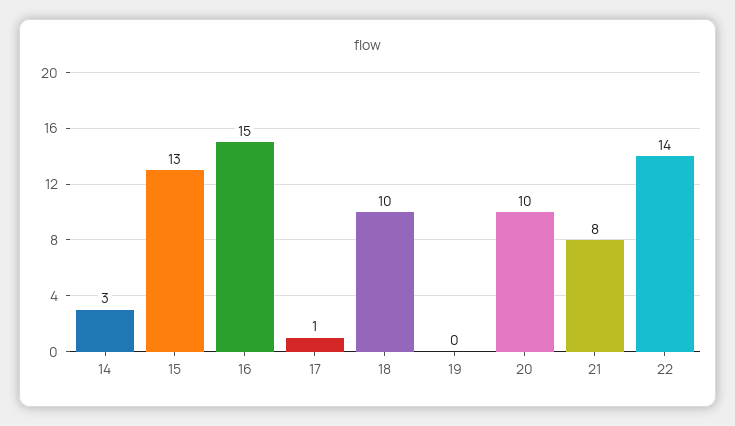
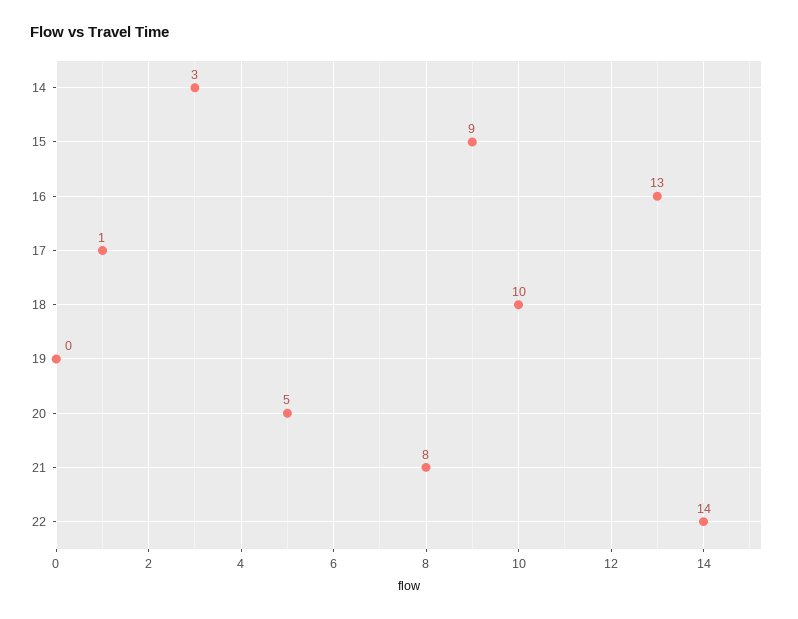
  {
    "14": 3,
-   "15": 13,
+   "15": 9,
-   "16": 15,
+   "16": 13,
    "17": 1,
    "18": 10,
    "19": 0,
-   "20": 10,
+   "20": 5,
    "21": 8,
    "22": 14
  }

